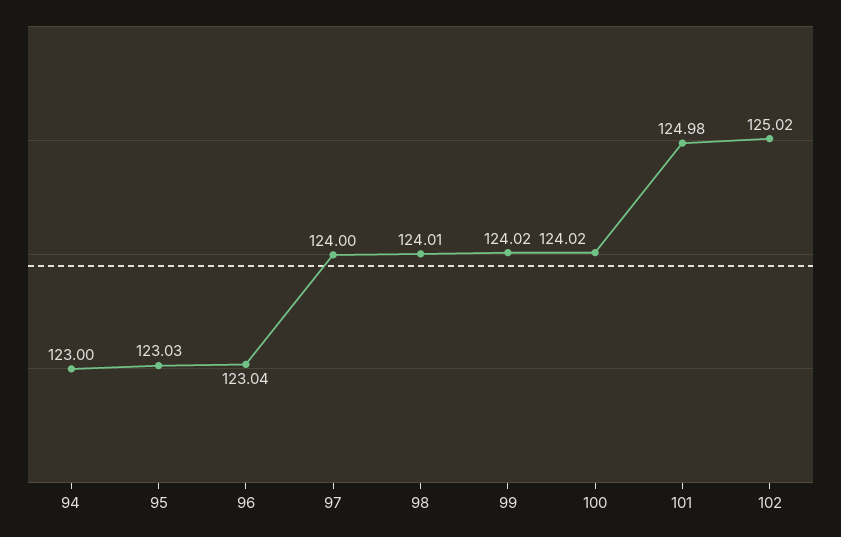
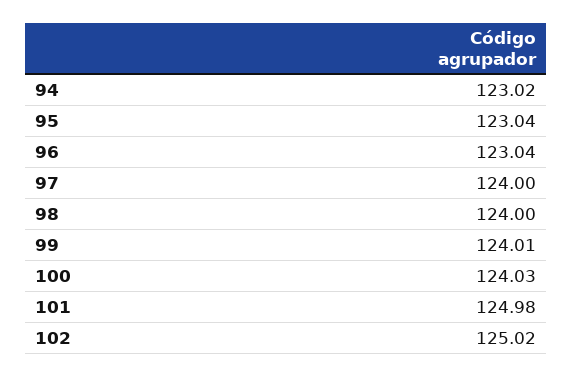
  {
-   "94": 123,
+   "94": 123.02,
-   "95": 123.03,
+   "95": 123.04,
    "96": 123.04,
    "97": 124,
-   "98": 124.01,
+   "98": 124,
-   "99": 124.02,
+   "99": 124.01,
-   "100": 124.02,
+   "100": 124.03,
    "101": 124.98,
    "102": 125.02
  }

